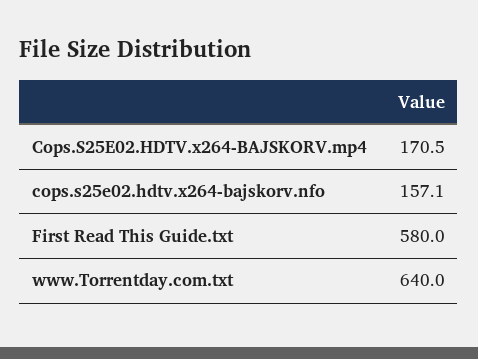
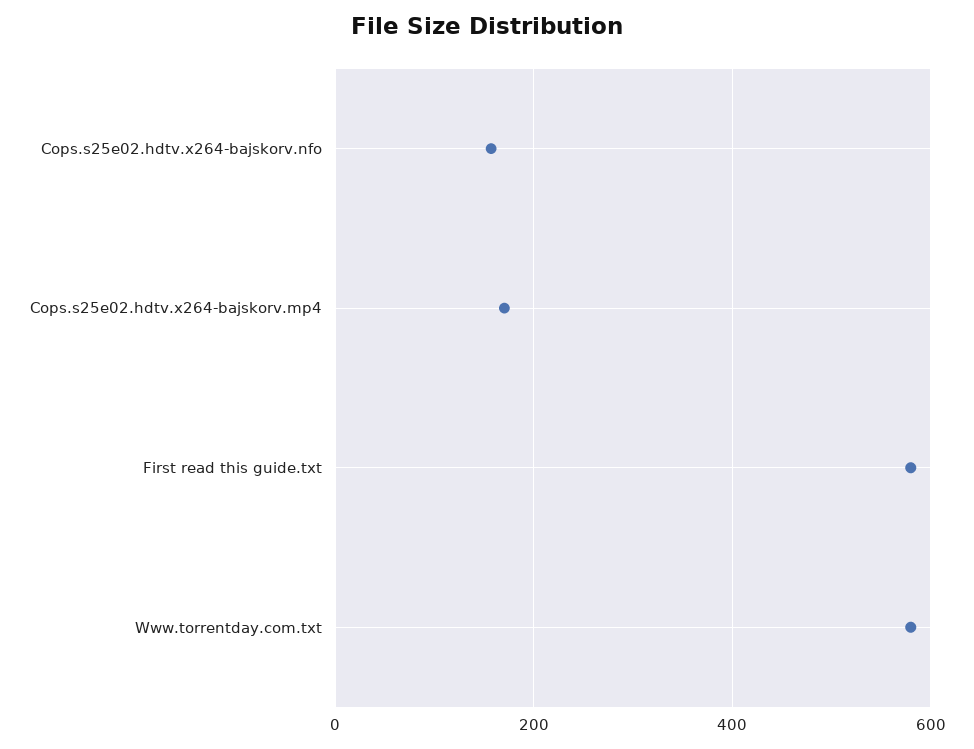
  {
    "Cops.S25E02.HDTV.x264-BAJSKORV.mp4": 170.5,
    "cops.s25e02.hdtv.x264-bajskorv.nfo": 157.1,
    "First Read This Guide.txt": 580,
-   "www.Torrentday.com.txt": 640
+   "www.Torrentday.com.txt": 580
  }

